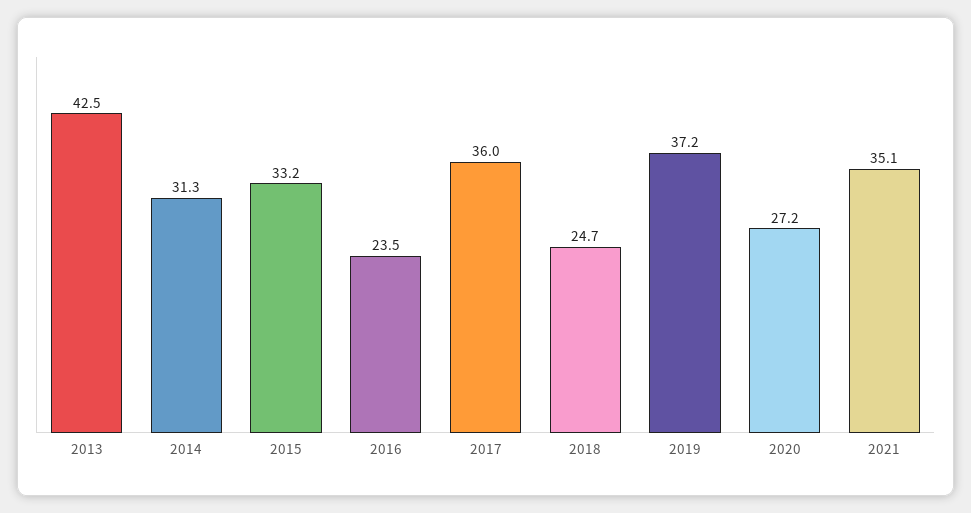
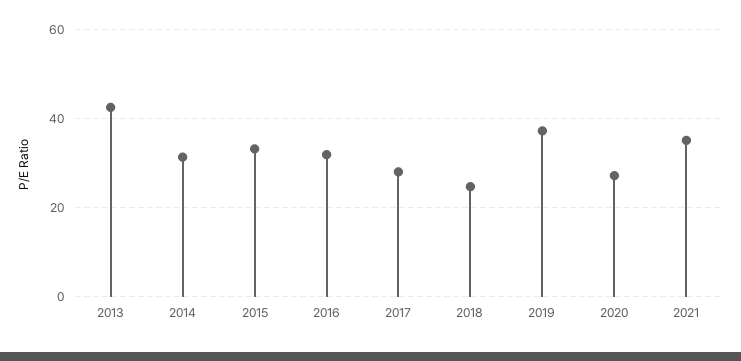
  {
    "2013": 42.5,
    "2014": 31.3,
    "2015": 33.2,
-   "2016": 23.5,
+   "2016": 32,
-   "2017": 36,
+   "2017": 28,
    "2018": 24.7,
    "2019": 37.2,
    "2020": 27.2,
    "2021": 35.1
  }

